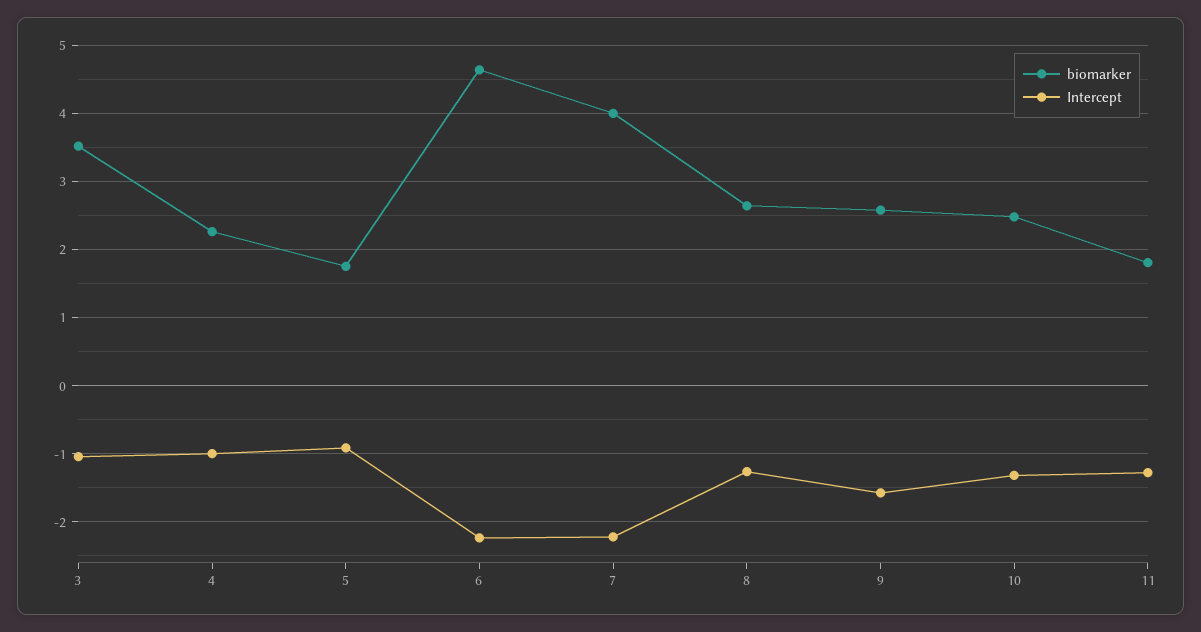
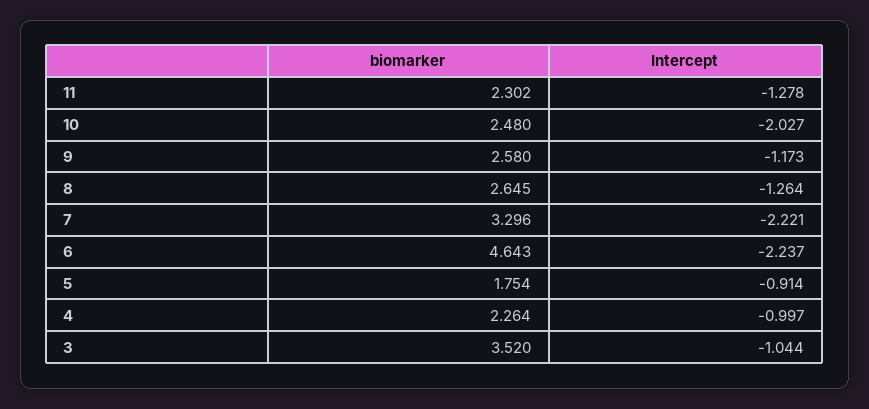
  {
    "biomarker": {
      "3": 3.52,
      "4": 2.264,
      "5": 1.754,
      "6": 4.643,
-     "7": 4,
+     "7": 3.296,
      "8": 2.645,
      "9": 2.58,
      "10": 2.48,
-     "11": 1.8
+     "11": 2.302
    },
    "Intercept": {
      "3": -1.044,
      "4": -0.997,
      "5": -0.914,
      "6": -2.237,
      "7": -2.221,
      "8": -1.264,
-     "9": -1.6,
+     "9": -1.173,
-     "10": -1.3,
+     "10": -2.027,
      "11": -1.278
    }
  }

